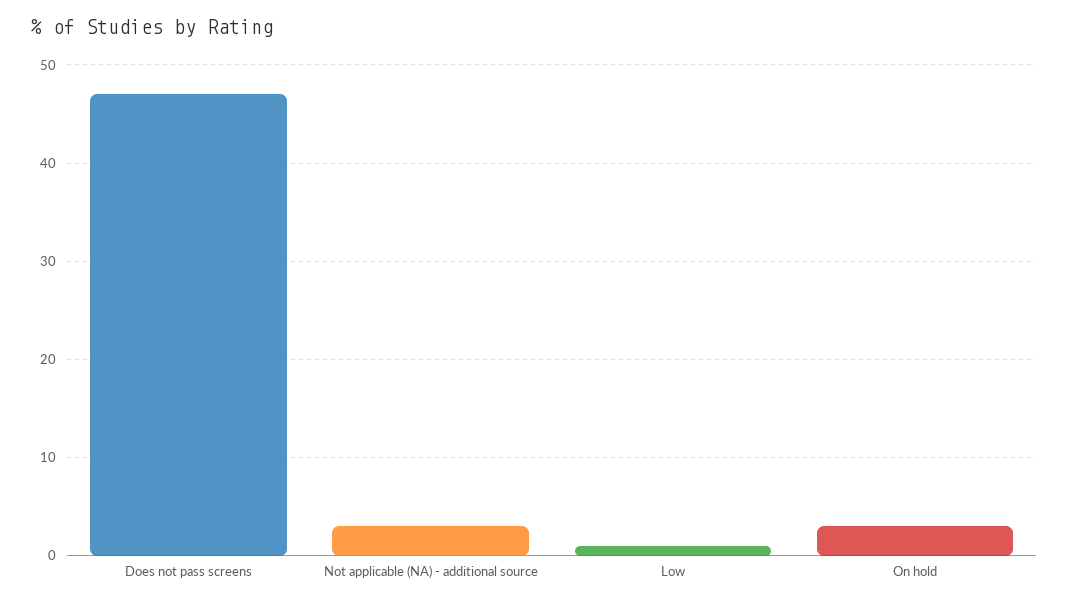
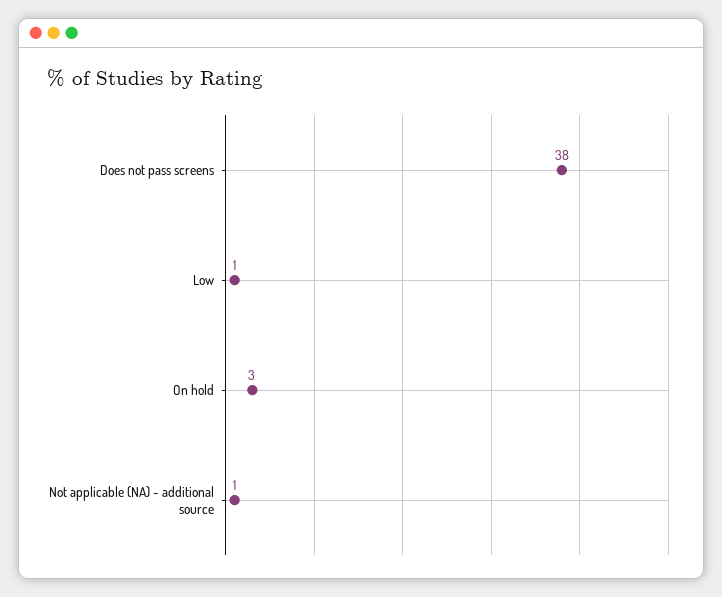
  {
-   "Does not pass screens": 47,
+   "Does not pass screens": 38,
-   "Not applicable (NA) - additional source": 3,
+   "Not applicable (NA) - additional source": 1,
    "Low": 1,
    "On hold": 3
  }

